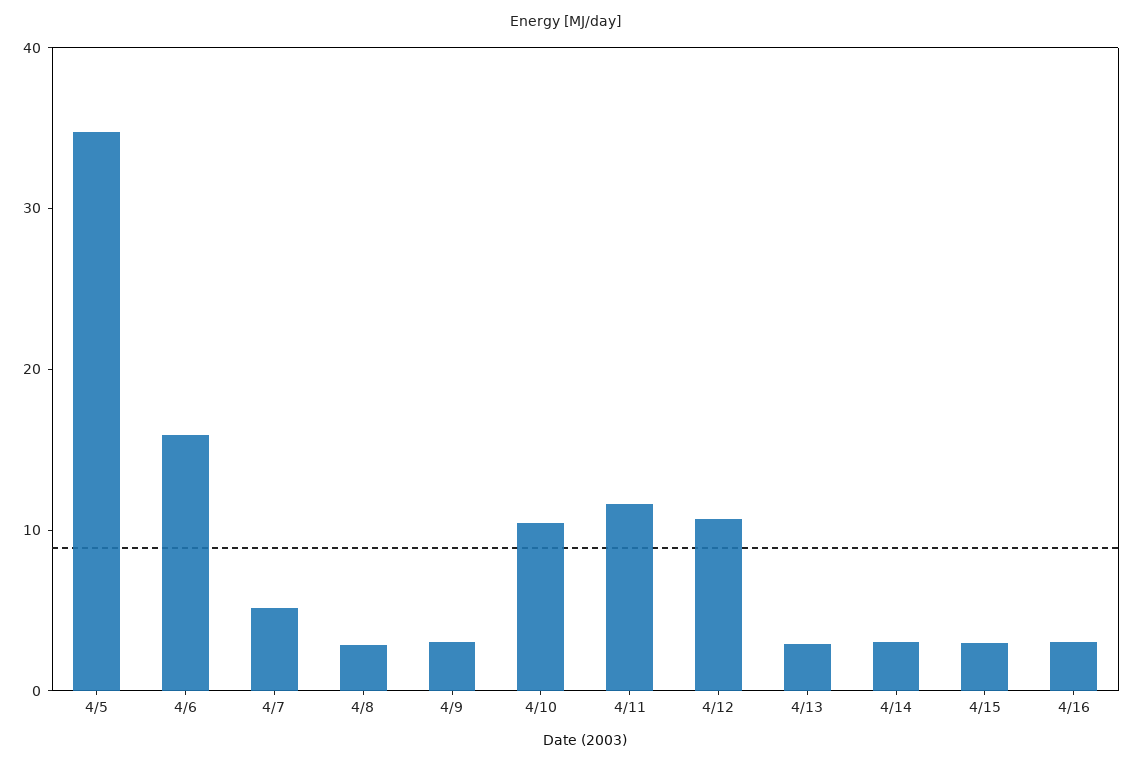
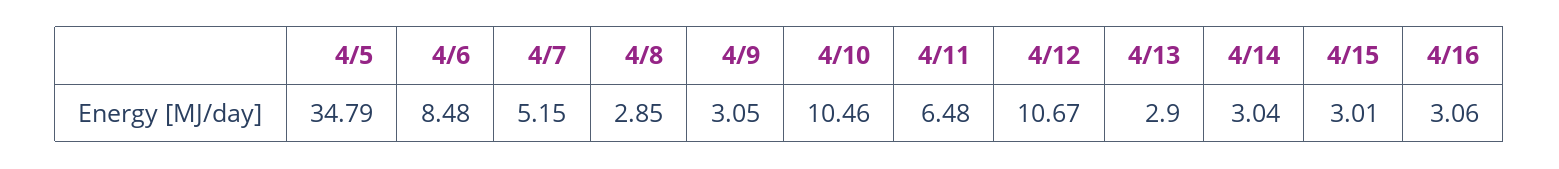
  {
    "4/5": 34.79,
-   "4/6": 16,
+   "4/6": 8.48,
    "4/7": 5.15,
    "4/8": 2.85,
    "4/9": 3.05,
    "4/10": 10.46,
-   "4/11": 12,
+   "4/11": 6.48,
    "4/12": 10.67,
    "4/13": 2.9,
    "4/14": 3.04,
    "4/15": 3.01,
    "4/16": 3.06
  }

